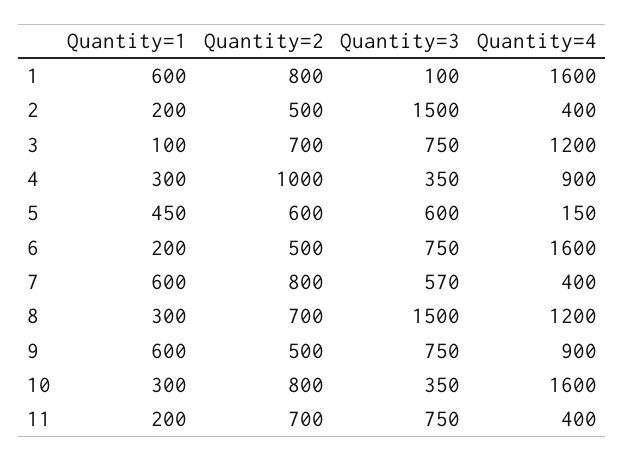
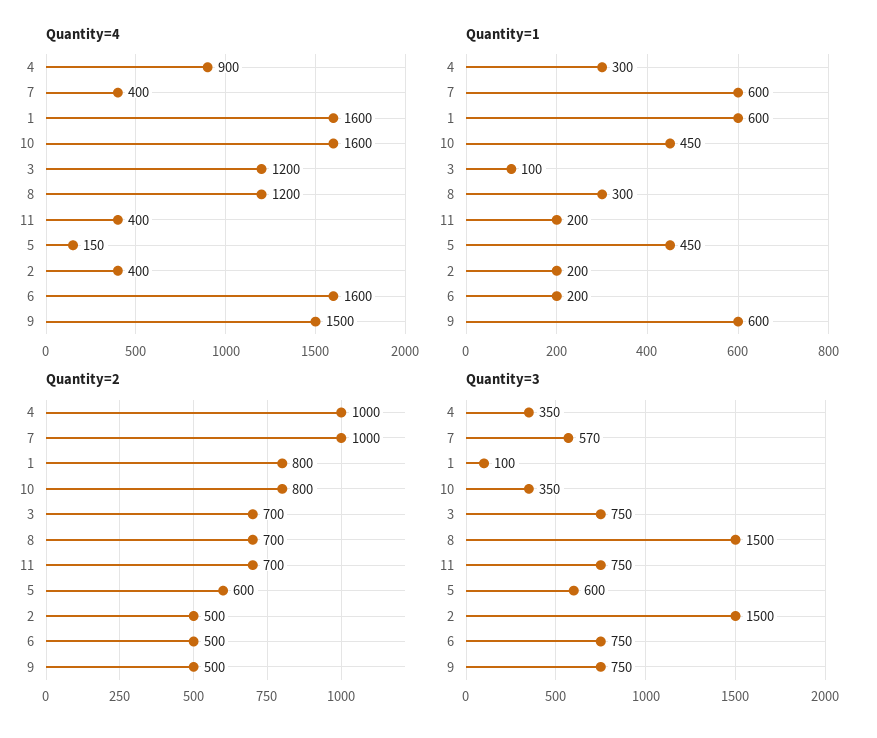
  {
    "Quantity=1": {
      "1": 600,
      "2": 200,
      "3": 100,
      "4": 300,
      "5": 450,
      "6": 200,
      "7": 600,
      "8": 300,
      "9": 600,
-     "10": 300,
+     "10": 450,
      "11": 200
    },
    "Quantity=2": {
      "1": 800,
      "2": 500,
      "3": 700,
      "4": 1000,
      "5": 600,
      "6": 500,
-     "7": 800,
+     "7": 1000,
      "8": 700,
      "9": 500,
      "10": 800,
      "11": 700
    },
    "Quantity=3": {
      "1": 100,
      "2": 1500,
      "3": 750,
      "4": 350,
      "5": 600,
      "6": 750,
      "7": 570,
      "8": 1500,
      "9": 750,
      "10": 350,
      "11": 750
    },
    "Quantity=4": {
      "1": 1600,
      "2": 400,
      "3": 1200,
      "4": 900,
      "5": 150,
      "6": 1600,
      "7": 400,
      "8": 1200,
-     "9": 900,
+     "9": 1500,
      "10": 1600,
      "11": 400
    }
  }

